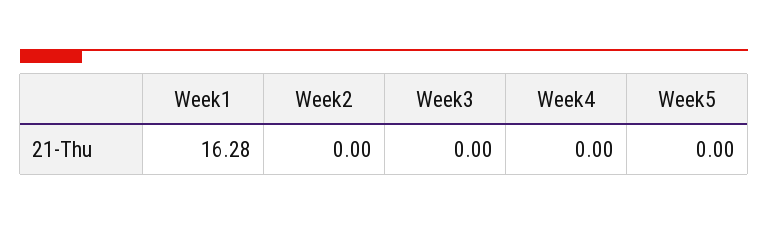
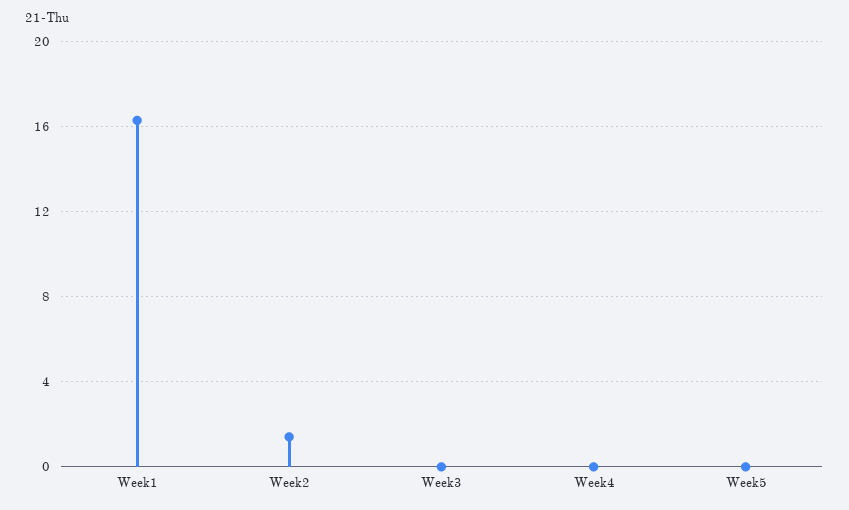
  {
    "Week1": 16.28,
-   "Week2": 0,
+   "Week2": 1.5,
    "Week3": 0,
    "Week4": 0,
    "Week5": 0
  }

